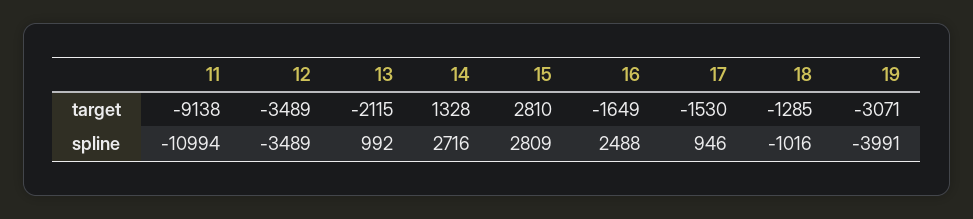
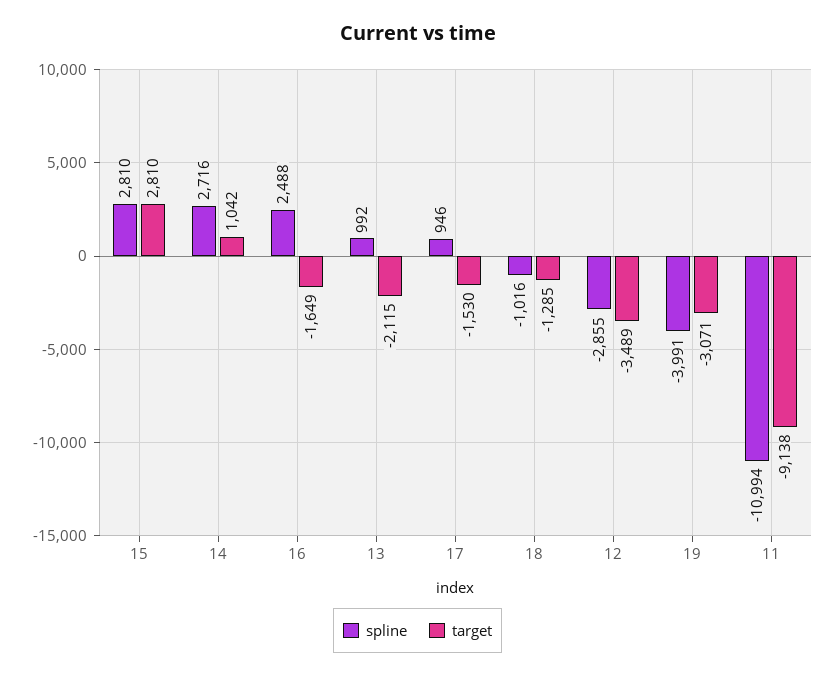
  {
    "target": {
      "11": -9138,
      "12": -3489,
      "13": -2115,
-     "14": 1328,
+     "14": 1042,
      "15": 2810,
      "16": -1649,
      "17": -1530,
      "18": -1285,
      "19": -3071
    },
    "spline": {
      "11": -10994,
-     "12": -3489,
+     "12": -2855,
      "13": 992,
      "14": 2716,
-     "15": 2809,
+     "15": 2810,
      "16": 2488,
      "17": 946,
      "18": -1016,
      "19": -3991
    }
  }

